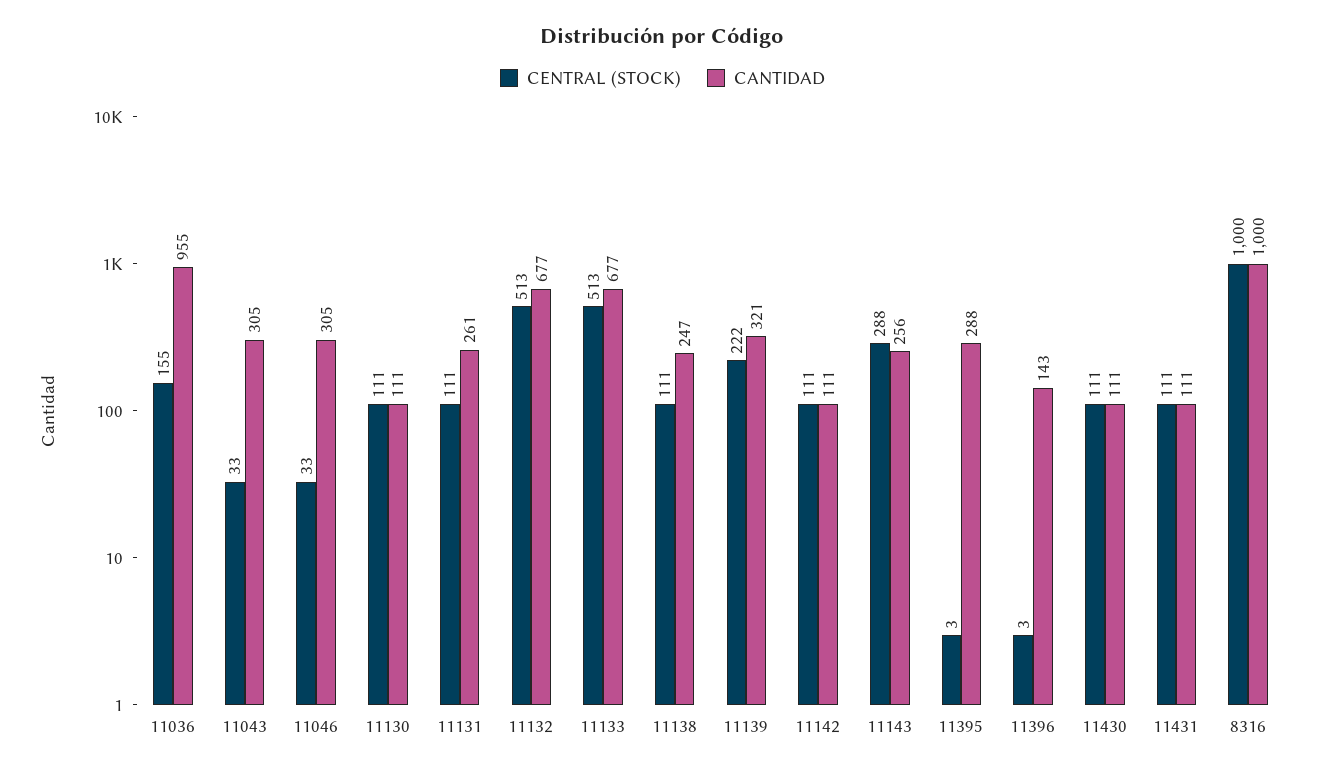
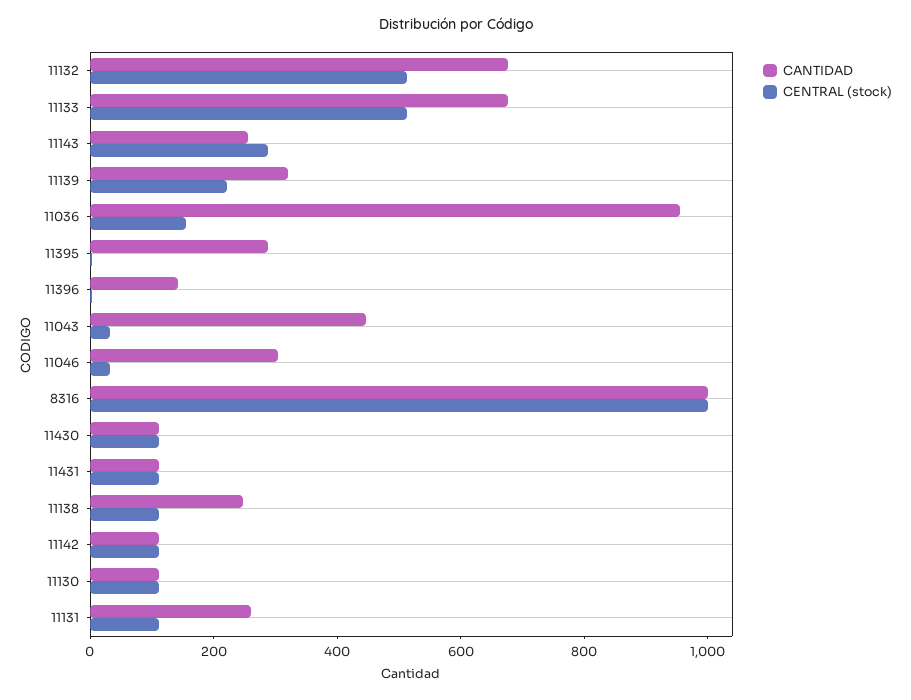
  {
    "CENTRAL (STOCK)": {
      "11036": 155,
      "11043": 33,
      "11046": 33,
      "11130": 111,
      "11131": 111,
      "11132": 513,
      "11133": 513,
      "11138": 111,
      "11139": 222,
      "11142": 111,
      "11143": 288,
      "11395": 3,
      "11396": 3,
      "11430": 111,
      "11431": 111,
      "8316": 1000
    },
    "CANTIDAD": {
      "11036": 955,
-     "11043": 305,
+     "11043": 450,
      "11046": 305,
      "11130": 111,
      "11131": 261,
      "11132": 677,
      "11133": 677,
      "11138": 247,
      "11139": 321,
      "11142": 111,
      "11143": 256,
      "11395": 288,
      "11396": 143,
      "11430": 111,
      "11431": 111,
      "8316": 1000
    }
  }

